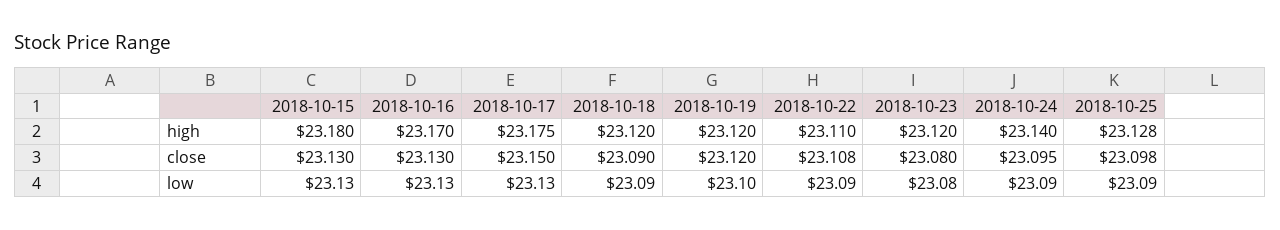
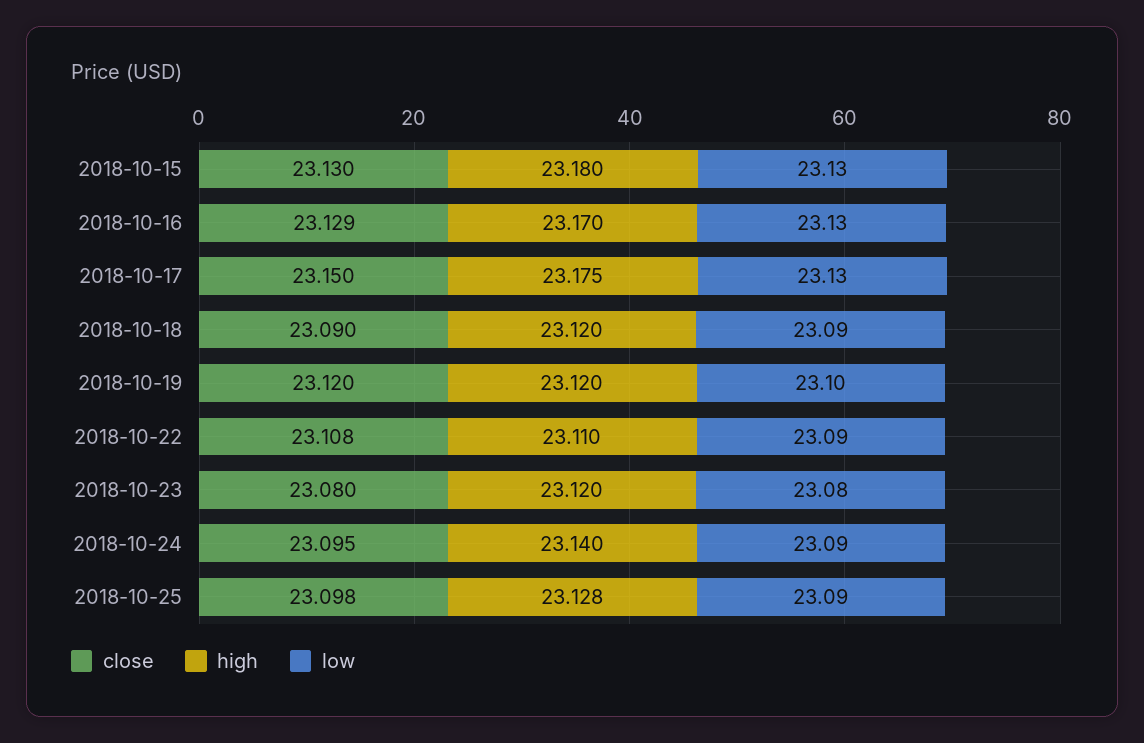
  {
    "high": {
      "2018-10-15": 23.18,
      "2018-10-16": 23.17,
      "2018-10-17": 23.175,
      "2018-10-18": 23.12,
      "2018-10-19": 23.12,
      "2018-10-22": 23.11,
      "2018-10-23": 23.12,
      "2018-10-24": 23.14,
      "2018-10-25": 23.128
    },
    "close": {
      "2018-10-15": 23.13,
-     "2018-10-16": 23.13,
+     "2018-10-16": 23.129,
      "2018-10-17": 23.15,
      "2018-10-18": 23.09,
      "2018-10-19": 23.12,
      "2018-10-22": 23.108,
      "2018-10-23": 23.08,
      "2018-10-24": 23.095,
      "2018-10-25": 23.098
    },
    "low": {
      "2018-10-15": 23.13,
      "2018-10-16": 23.13,
      "2018-10-17": 23.13,
      "2018-10-18": 23.09,
      "2018-10-19": 23.1,
      "2018-10-22": 23.09,
      "2018-10-23": 23.08,
      "2018-10-24": 23.09,
      "2018-10-25": 23.09
    }
  }

